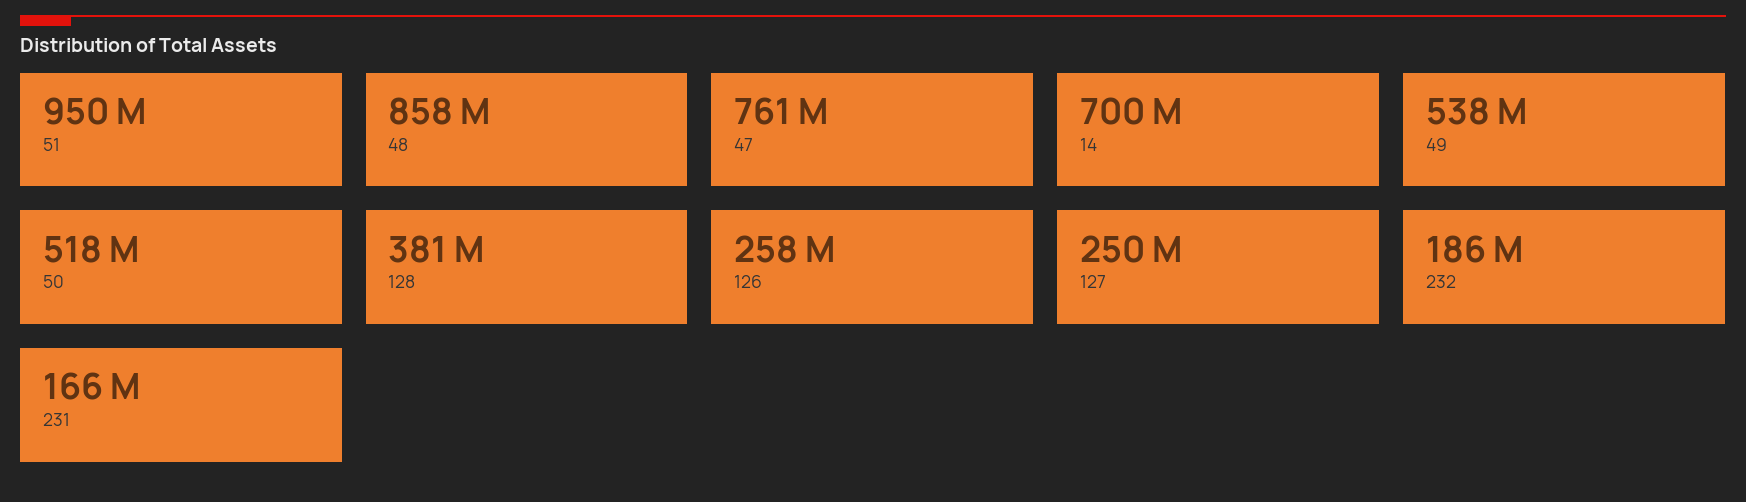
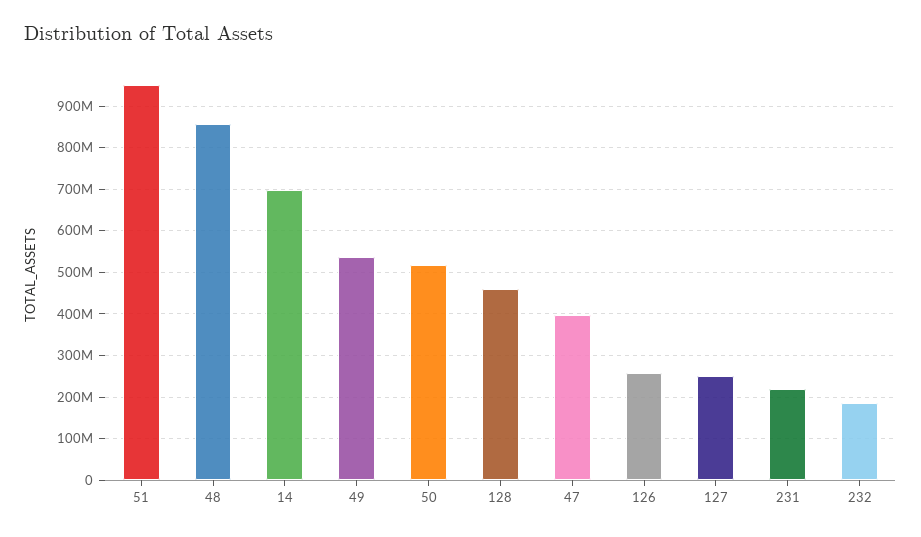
  {
    "51": 950000000,
    "48": 858000000,
-   "47": 761000000,
+   "47": 400000000,
    "14": 700000000,
    "49": 538000000,
    "50": 518000000,
-   "128": 381000000,
+   "128": 460000000,
    "126": 258000000,
    "127": 250000000,
    "232": 186000000,
-   "231": 166000000
+   "231": 220000000
  }

